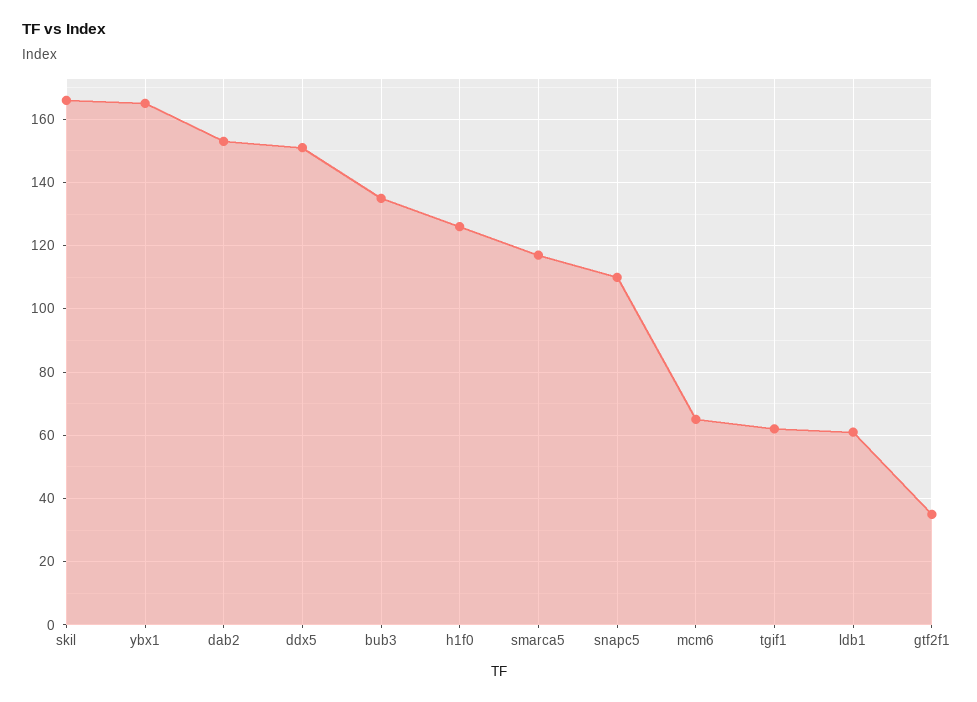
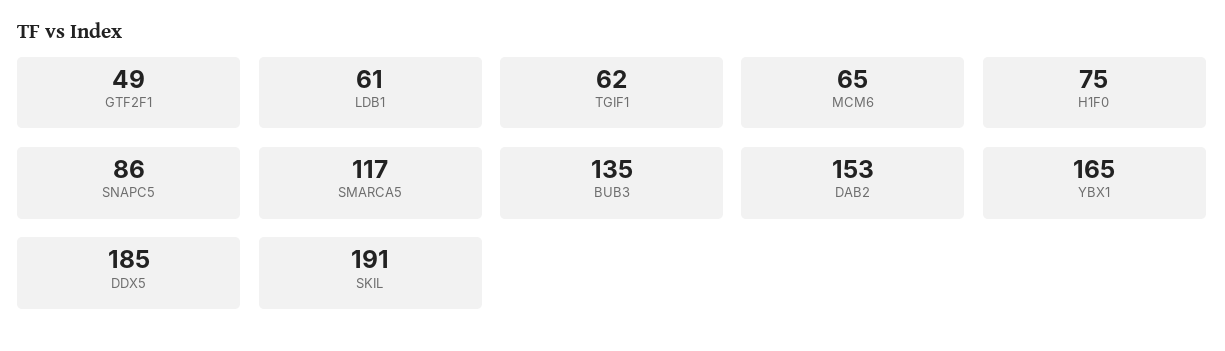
  {
-   "skil": 165,
+   "skil": 191,
    "ybx1": 165,
    "dab2": 153,
-   "ddx5": 150,
+   "ddx5": 185,
    "bub3": 135,
-   "h1f0": 125,
+   "h1f0": 75,
    "smarca5": 117,
-   "snapc5": 110,
+   "snapc5": 86,
    "mcm6": 65,
    "tgif1": 62,
    "ldb1": 61,
-   "gtf2f1": 35
+   "gtf2f1": 49
  }

